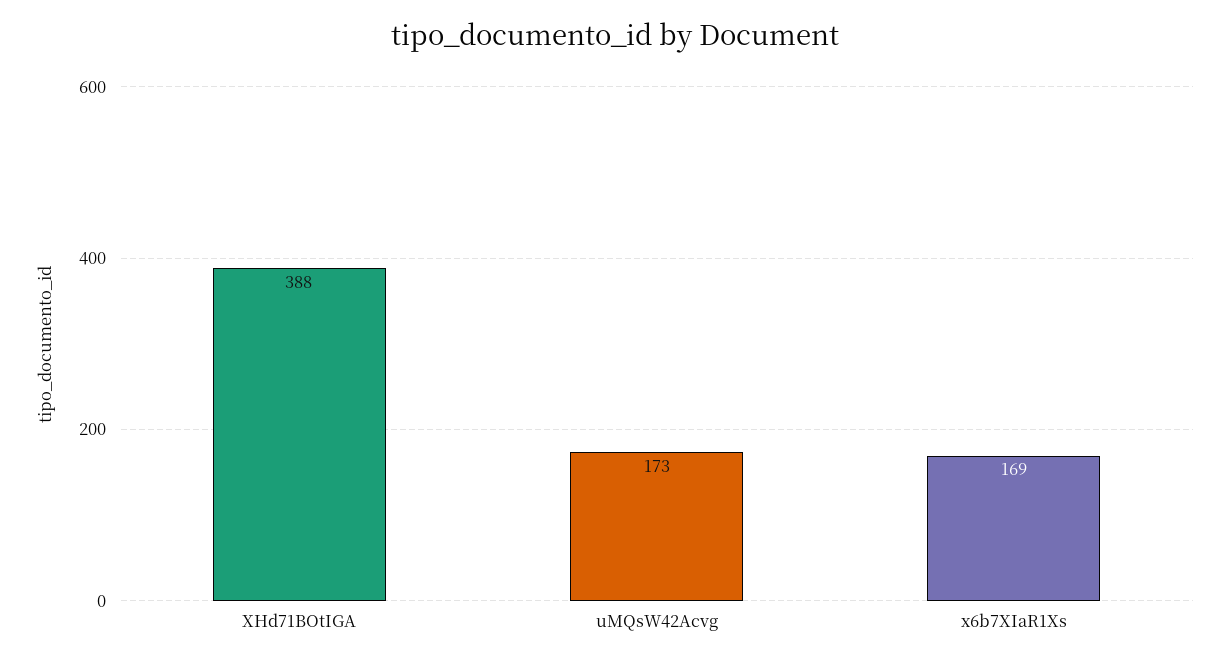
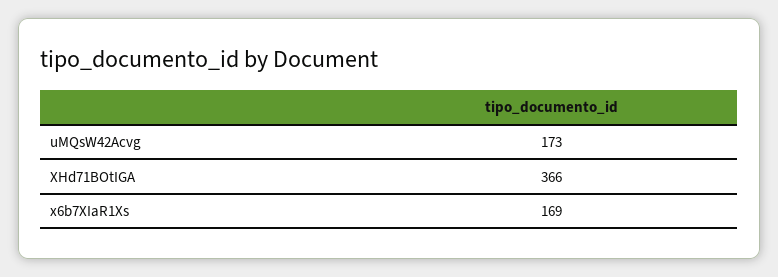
  {
-   "XHd71BOtIGA": 388,
+   "XHd71BOtIGA": 366,
    "uMQsW42Acvg": 173,
    "x6b7XIaR1Xs": 169
  }

